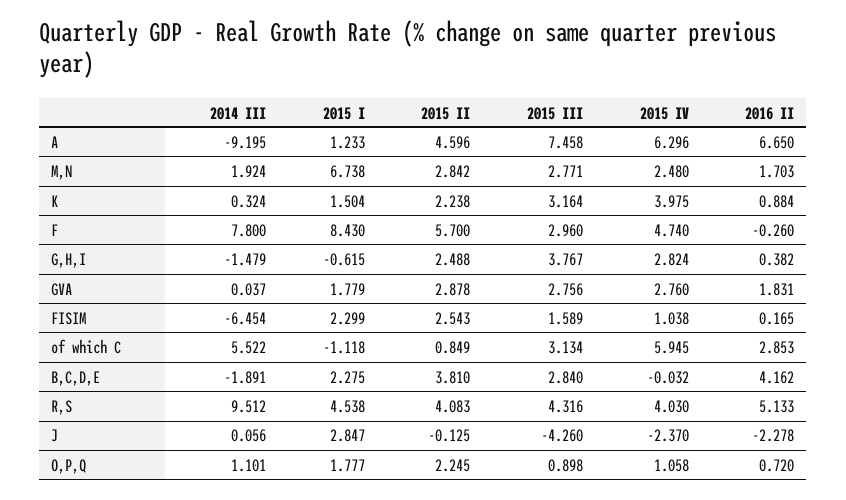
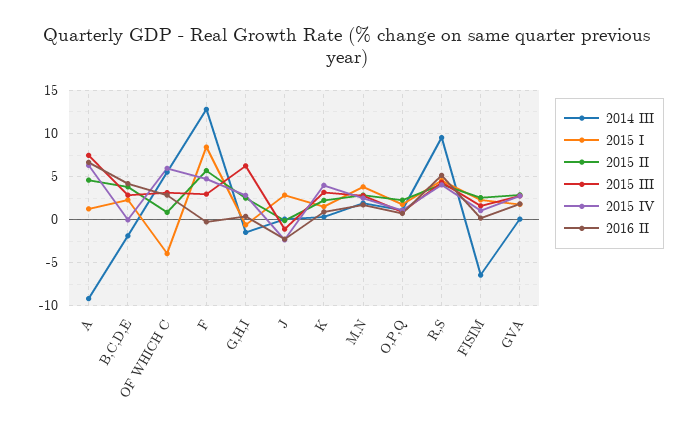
  {
    "2014 III": {
      "A": -9.195,
      "M,N": 1.924,
      "K": 0.324,
-     "F": 7.8,
+     "F": 13,
      "G,H,I": -1.479,
      "GVA": 0.037,
      "FISIM": -6.454,
      "of which C": 5.522,
      "B,C,D,E": -1.891,
      "R,S": 9.512,
      "J": 0.056,
      "O,P,Q": 1.101
    },
    "2015 I": {
      "A": 1.233,
-     "M,N": 6.738,
+     "M,N": 4,
      "K": 1.504,
      "F": 8.43,
      "G,H,I": -0.615,
      "GVA": 1.779,
      "FISIM": 2.299,
-     "of which C": -1.118,
+     "of which C": -4,
      "B,C,D,E": 2.275,
      "R,S": 4.538,
      "J": 2.847,
      "O,P,Q": 1.777
    },
    "2015 II": {
      "A": 4.596,
      "M,N": 2.842,
      "K": 2.238,
      "F": 5.7,
      "G,H,I": 2.488,
      "GVA": 2.878,
      "FISIM": 2.543,
      "of which C": 0.849,
      "B,C,D,E": 3.81,
      "R,S": 4.083,
      "J": -0.125,
      "O,P,Q": 2.245
    },
    "2015 III": {
      "A": 7.458,
      "M,N": 2.771,
      "K": 3.164,
      "F": 2.96,
-     "G,H,I": 3.767,
+     "G,H,I": 6,
      "GVA": 2.756,
      "FISIM": 1.589,
      "of which C": 3.134,
      "B,C,D,E": 2.84,
      "R,S": 4.316,
-     "J": -4.26,
+     "J": -1,
      "O,P,Q": 0.898
    },
    "2015 IV": {
      "A": 6.296,
      "M,N": 2.48,
      "K": 3.975,
      "F": 4.74,
      "G,H,I": 2.824,
      "GVA": 2.76,
      "FISIM": 1.038,
      "of which C": 5.945,
      "B,C,D,E": -0.032,
      "R,S": 4.03,
      "J": -2.37,
      "O,P,Q": 1.058
    },
    "2016 II": {
      "A": 6.65,
      "M,N": 1.703,
      "K": 0.884,
      "F": -0.26,
      "G,H,I": 0.382,
      "GVA": 1.831,
      "FISIM": 0.165,
      "of which C": 2.853,
      "B,C,D,E": 4.162,
      "R,S": 5.133,
      "J": -2.278,
      "O,P,Q": 0.72
    }
  }

